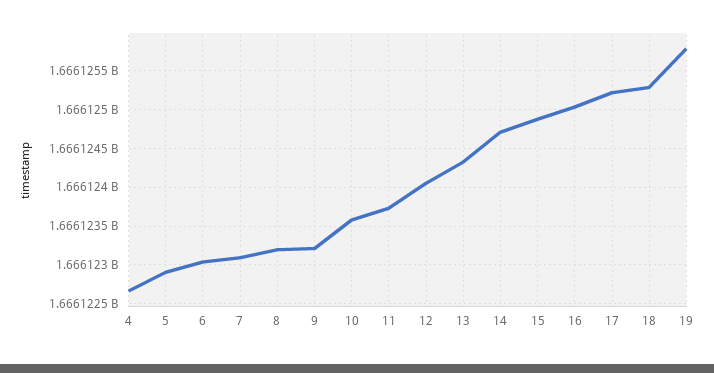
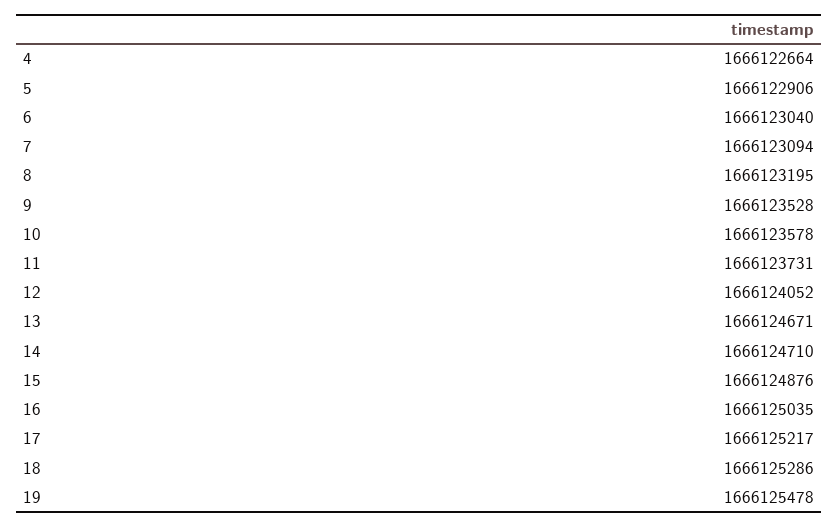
  {
    "4": 1666122664,
    "5": 1666122906,
    "6": 1666123040,
    "7": 1666123094,
    "8": 1666123195,
-   "9": 1666123200,
+   "9": 1666123528,
    "10": 1666123578,
    "11": 1666123731,
    "12": 1666124052,
-   "13": 1666124300,
+   "13": 1666124671,
    "14": 1666124710,
    "15": 1666124876,
    "16": 1666125035,
    "17": 1666125217,
    "18": 1666125286,
-   "19": 1666125800
+   "19": 1666125478
  }

